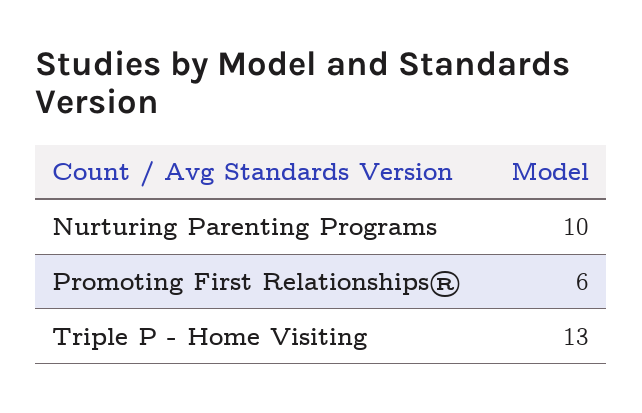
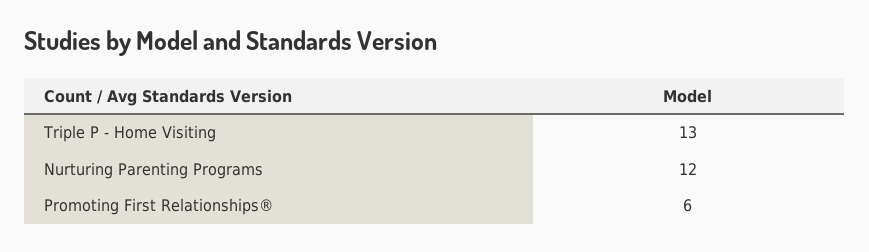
  {
-   "Nurturing Parenting Programs": 10,
+   "Nurturing Parenting Programs": 12,
    "Promoting First Relationships®": 6,
    "Triple P - Home Visiting": 13
  }

